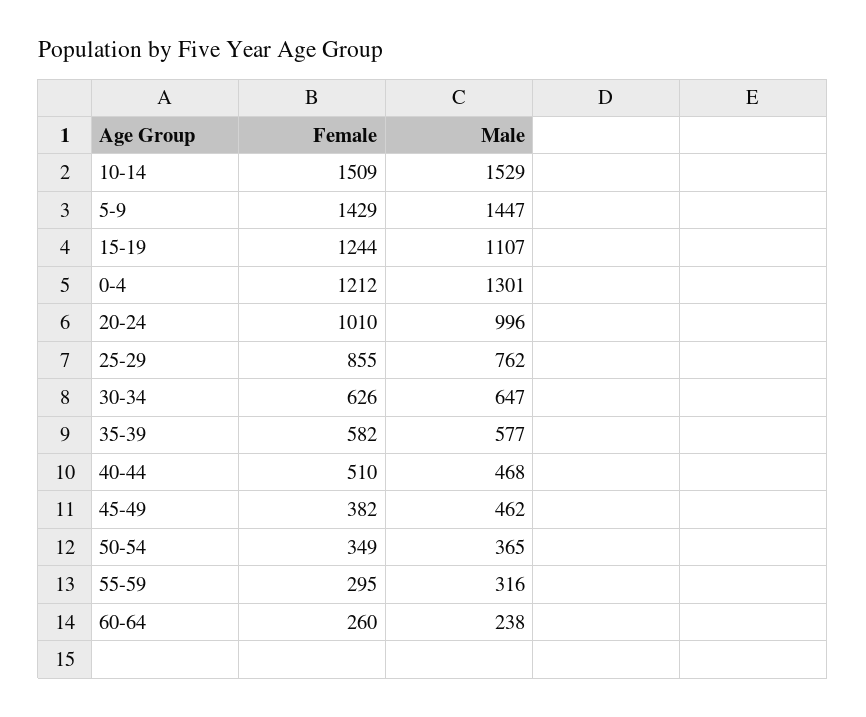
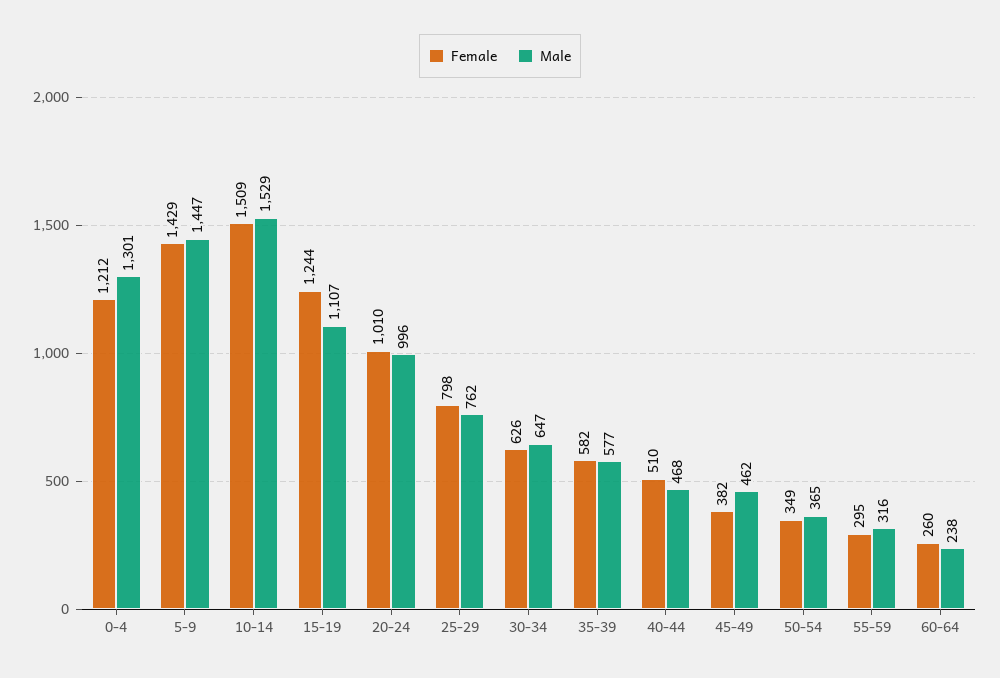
  {
    "Female": {
      "10-14": 1509,
      "5-9": 1429,
      "15-19": 1244,
      "0-4": 1212,
      "20-24": 1010,
-     "25-29": 855,
+     "25-29": 798,
      "30-34": 626,
      "35-39": 582,
      "40-44": 510,
      "45-49": 382,
      "50-54": 349,
      "55-59": 295,
      "60-64": 260
    },
    "Male": {
      "10-14": 1529,
      "5-9": 1447,
      "15-19": 1107,
      "0-4": 1301,
      "20-24": 996,
      "25-29": 762,
      "30-34": 647,
      "35-39": 577,
      "40-44": 468,
      "45-49": 462,
      "50-54": 365,
      "55-59": 316,
      "60-64": 238
    }
  }

